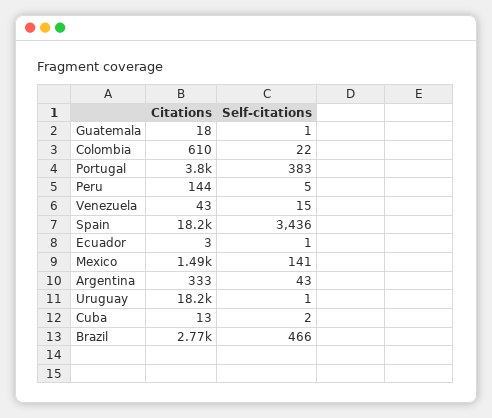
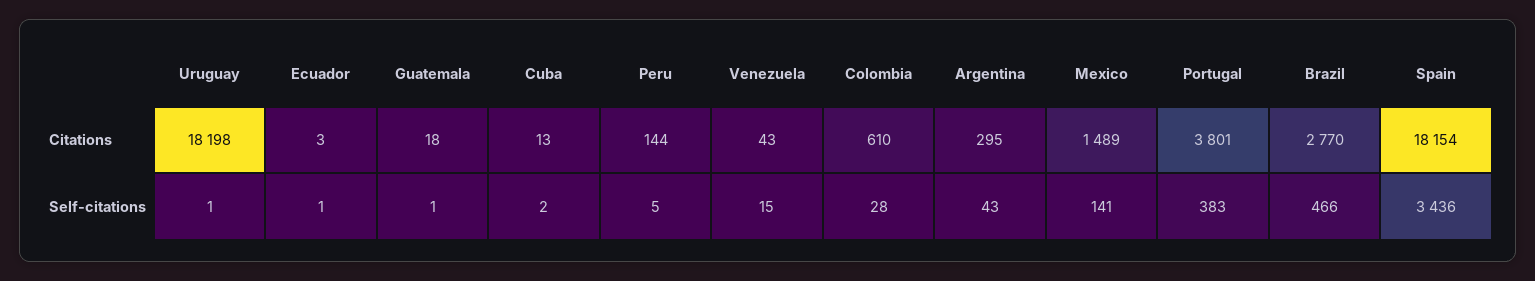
  {
    "Citations": {
      "Guatemala": 18,
      "Colombia": 610,
      "Portugal": 3801,
      "Peru": 144,
      "Venezuela": 43,
      "Spain": 18154,
      "Ecuador": 3,
      "Mexico": 1489,
-     "Argentina": 333,
+     "Argentina": 295,
      "Uruguay": 18198,
      "Cuba": 13,
      "Brazil": 2770
    },
    "Self-citations": {
      "Guatemala": 1,
-     "Colombia": 22,
+     "Colombia": 28,
      "Portugal": 383,
      "Peru": 5,
      "Venezuela": 15,
      "Spain": 3436,
      "Ecuador": 1,
      "Mexico": 141,
      "Argentina": 43,
      "Uruguay": 1,
      "Cuba": 2,
      "Brazil": 466
    }
  }

